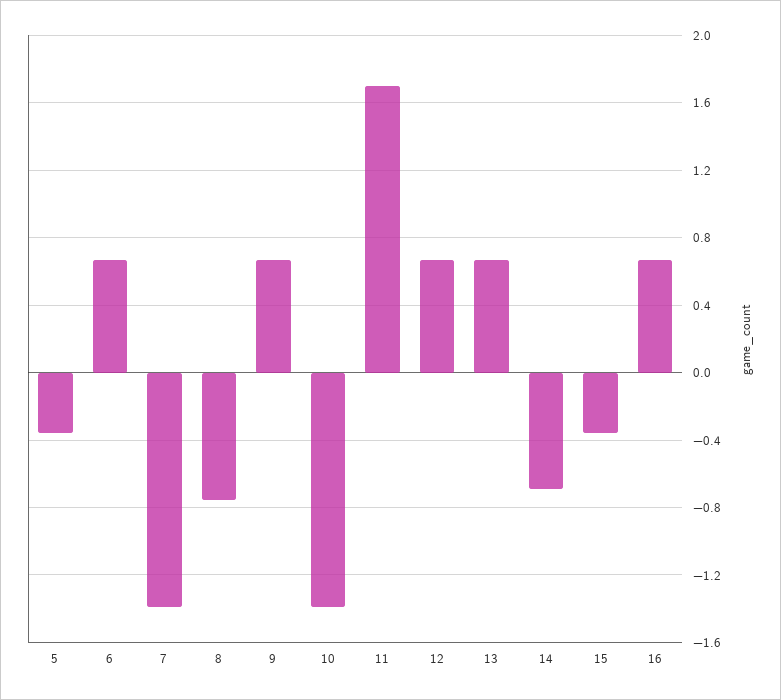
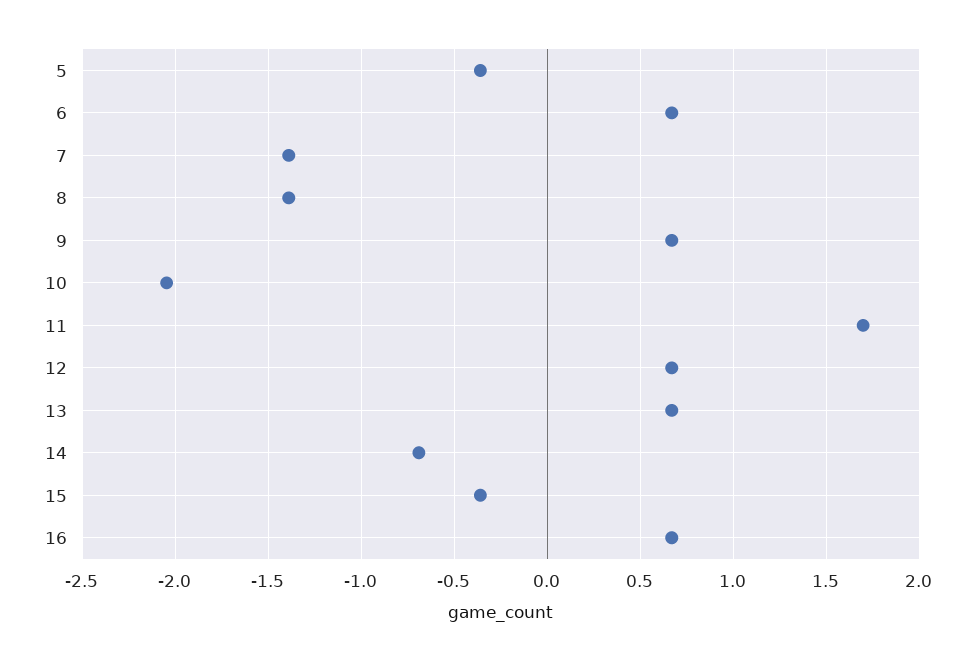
  {
    "5": -0.35,
    "6": 0.65,
    "7": -1.4,
-   "8": -0.75,
+   "8": -1.4,
    "9": 0.65,
-   "10": -1.4,
+   "10": -2.05,
    "11": 1.7,
    "12": 0.65,
    "13": 0.65,
    "14": -0.7,
    "15": -0.35,
    "16": 0.65
  }

